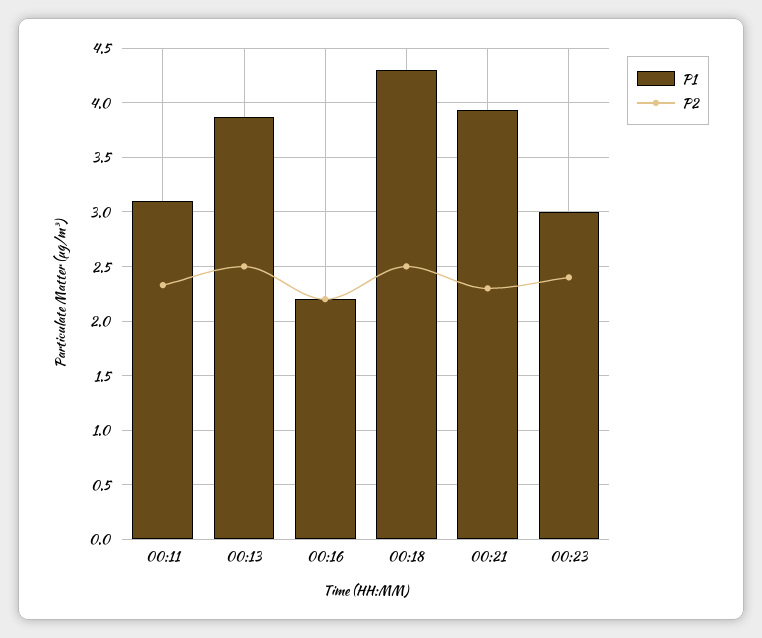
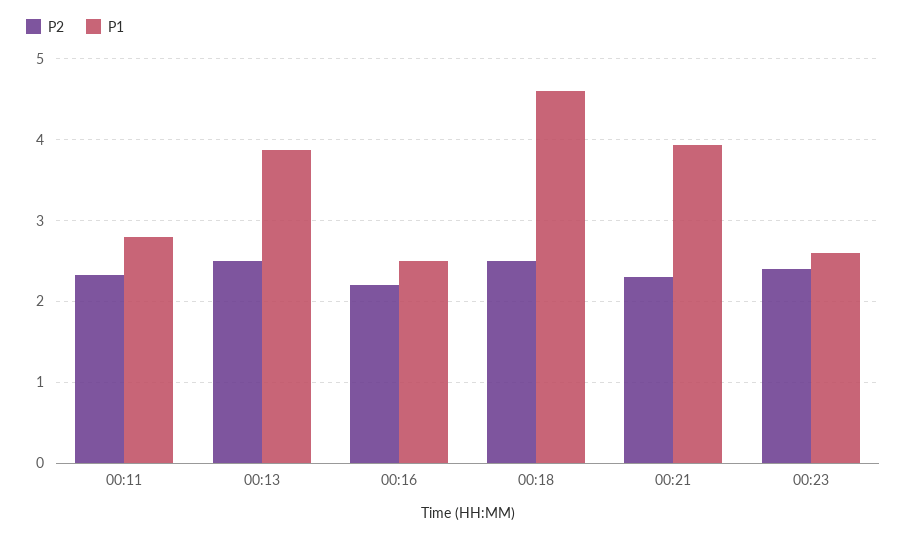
  {
    "P1": {
-     "00:11": 3.1,
+     "00:11": 2.8,
      "00:13": 3.9,
-     "00:16": 2.2,
+     "00:16": 2.5,
-     "00:18": 4.3,
+     "00:18": 4.6,
      "00:21": 3.9,
-     "00:23": 3
+     "00:23": 2.6
    },
    "P2": {
      "00:11": 2.3,
      "00:13": 2.5,
      "00:16": 2.2,
      "00:18": 2.5,
      "00:21": 2.3,
      "00:23": 2.4
    }
  }

